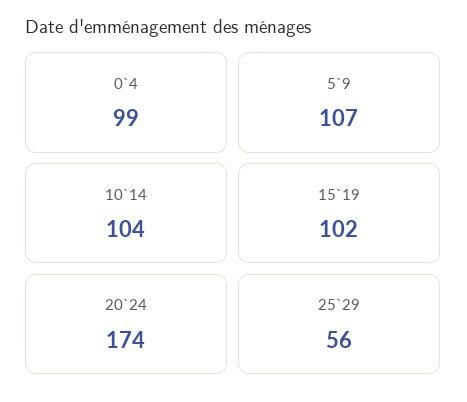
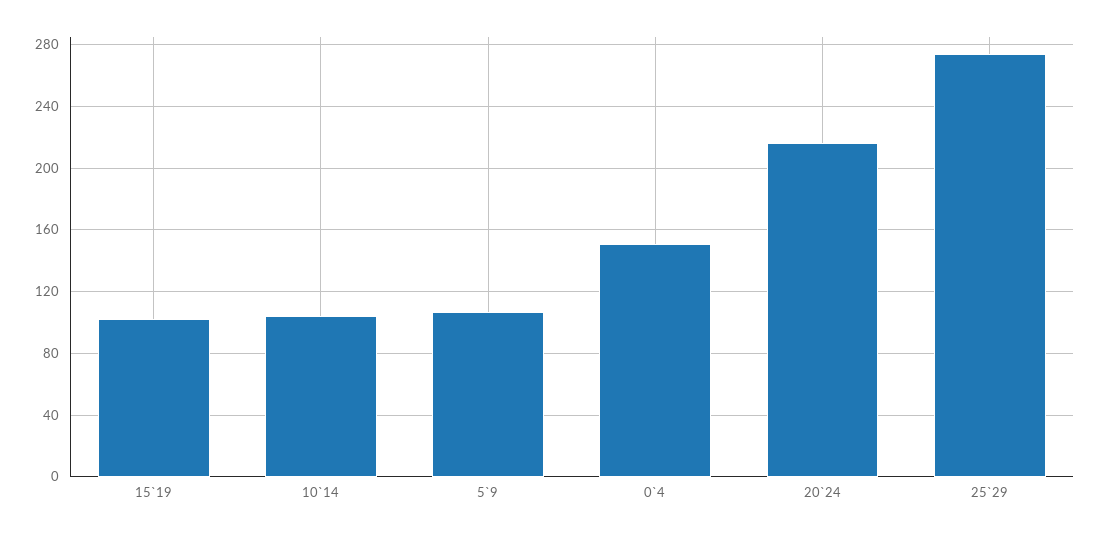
  {
-   "0`4": 99,
+   "0`4": 150,
    "5`9": 107,
    "10`14": 104,
    "15`19": 102,
-   "20`24": 174,
+   "20`24": 215,
-   "25`29": 56
+   "25`29": 275
  }

